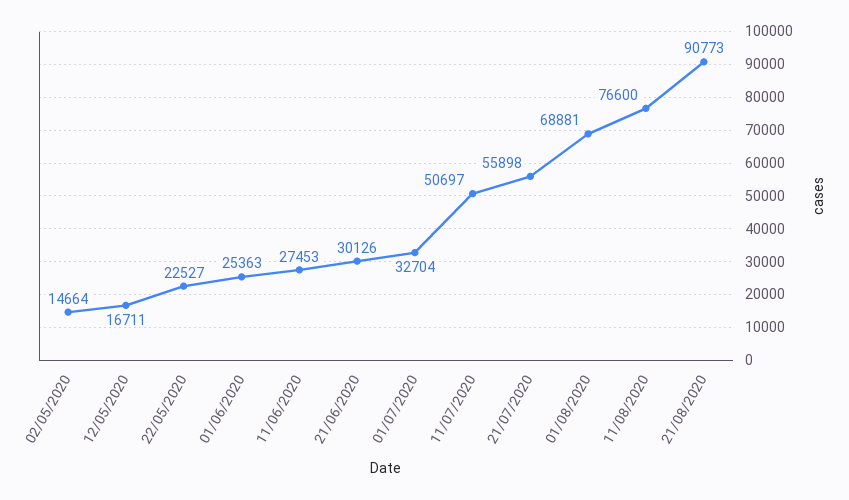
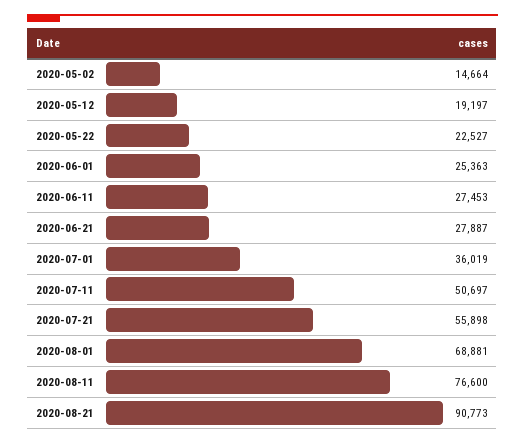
  {
    "02/05/2020": 14664,
-   "12/05/2020": 16711,
+   "12/05/2020": 19197,
    "22/05/2020": 22527,
    "01/06/2020": 25363,
    "11/06/2020": 27453,
-   "21/06/2020": 30126,
+   "21/06/2020": 27887,
-   "01/07/2020": 32704,
+   "01/07/2020": 36019,
    "11/07/2020": 50697,
    "21/07/2020": 55898,
    "01/08/2020": 68881,
    "11/08/2020": 76600,
    "21/08/2020": 90773
  }

